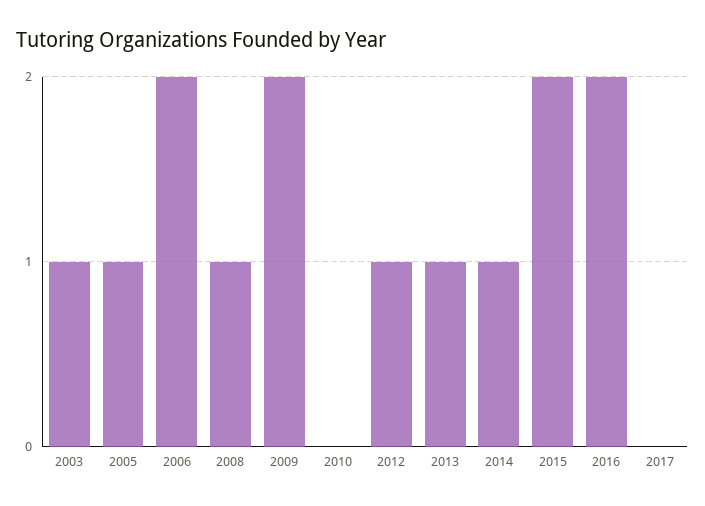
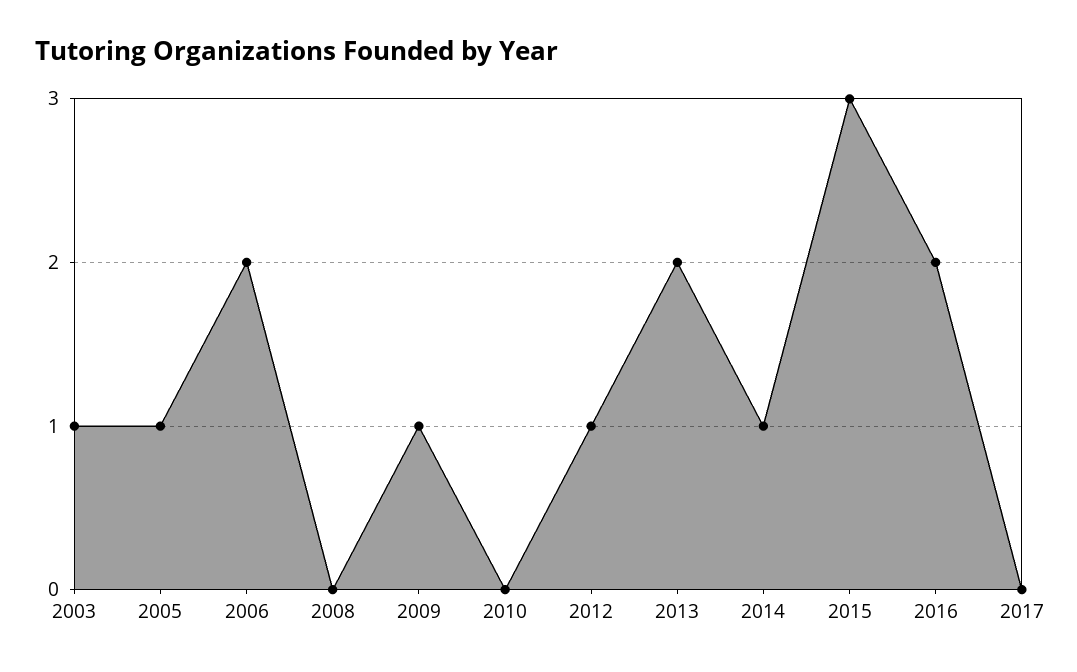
  {
    "2003": 1,
    "2005": 1,
    "2006": 2,
-   "2008": 1,
+   "2008": 0,
-   "2009": 2,
+   "2009": 1,
    "2010": 0,
    "2012": 1,
-   "2013": 1,
+   "2013": 2,
    "2014": 1,
-   "2015": 2,
+   "2015": 3,
    "2016": 2,
    "2017": 0
  }

